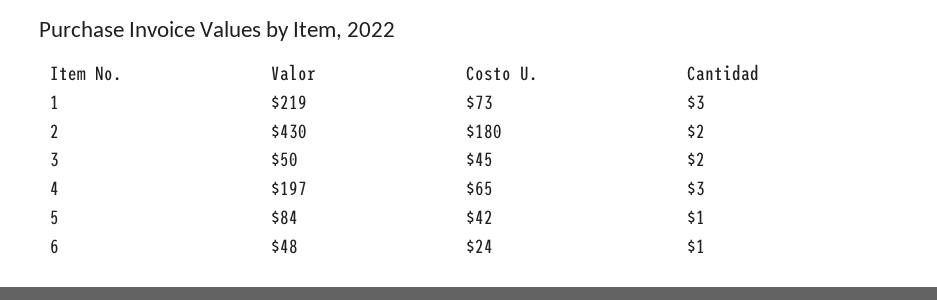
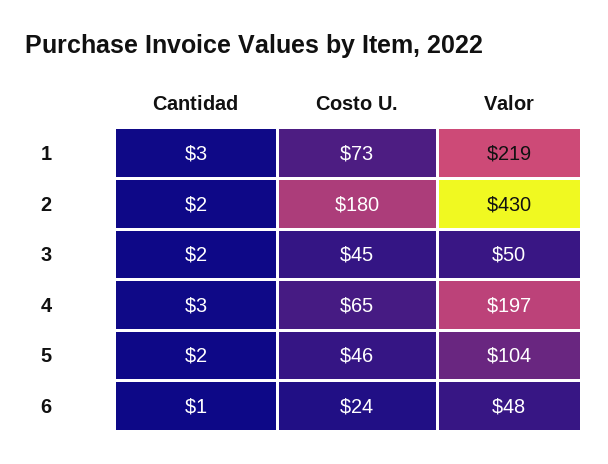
  {
    "Valor": {
      "1": 219,
      "2": 430,
      "3": 50,
      "4": 197,
-     "5": 84,
+     "5": 104,
      "6": 48
    },
    "Costo U.": {
      "1": 73,
      "2": 180,
      "3": 45,
      "4": 65,
-     "5": 42,
+     "5": 46,
      "6": 24
    },
    "Cantidad": {
      "1": 3,
      "2": 2,
      "3": 2,
      "4": 3,
-     "5": 1,
+     "5": 2,
      "6": 1
    }
  }

